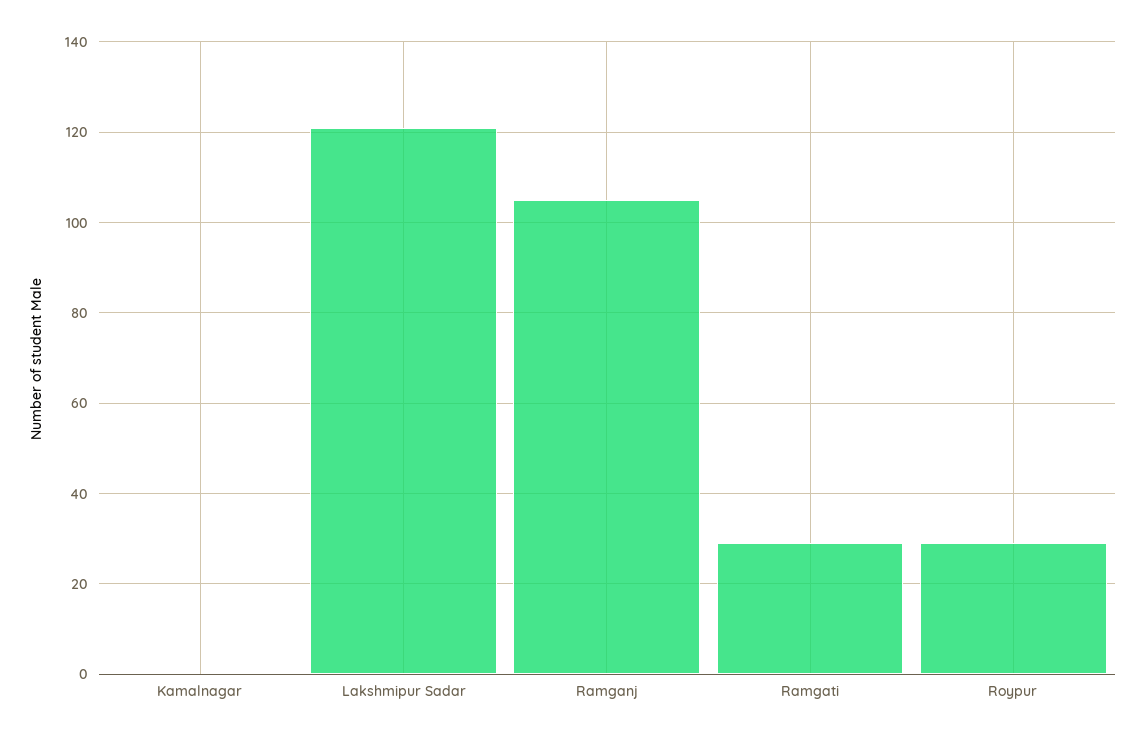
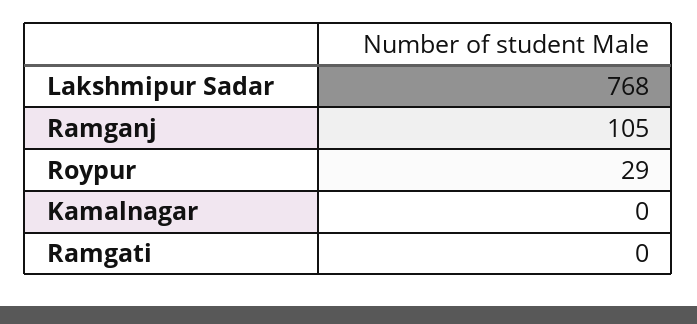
  {
    "Kamalnagar": 0,
-   "Lakshmipur Sadar": 120,
+   "Lakshmipur Sadar": 768,
    "Ramganj": 105,
-   "Ramgati": 30,
+   "Ramgati": 0,
    "Roypur": 29
  }

